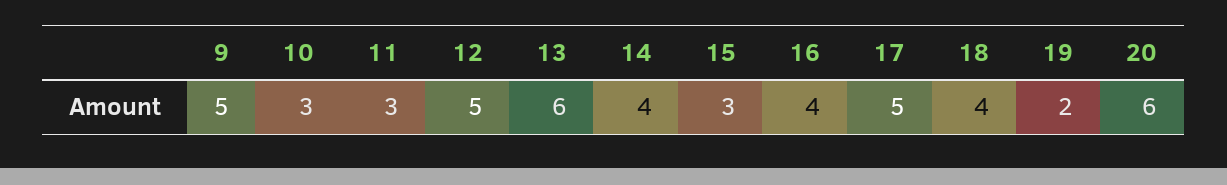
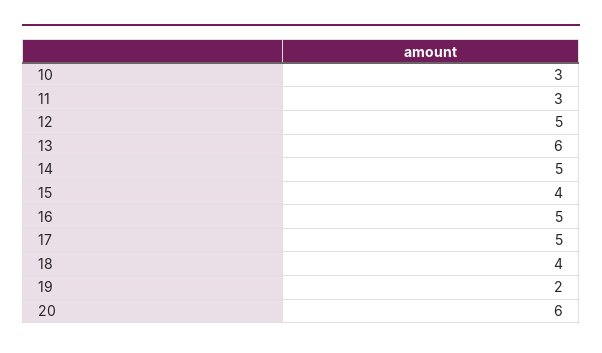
  {
-   "9": 5,
    "10": 3,
    "11": 3,
    "12": 5,
    "13": 6,
-   "14": 4,
+   "14": 5,
-   "15": 3,
+   "15": 4,
-   "16": 4,
+   "16": 5,
    "17": 5,
    "18": 4,
    "19": 2,
    "20": 6
  }

